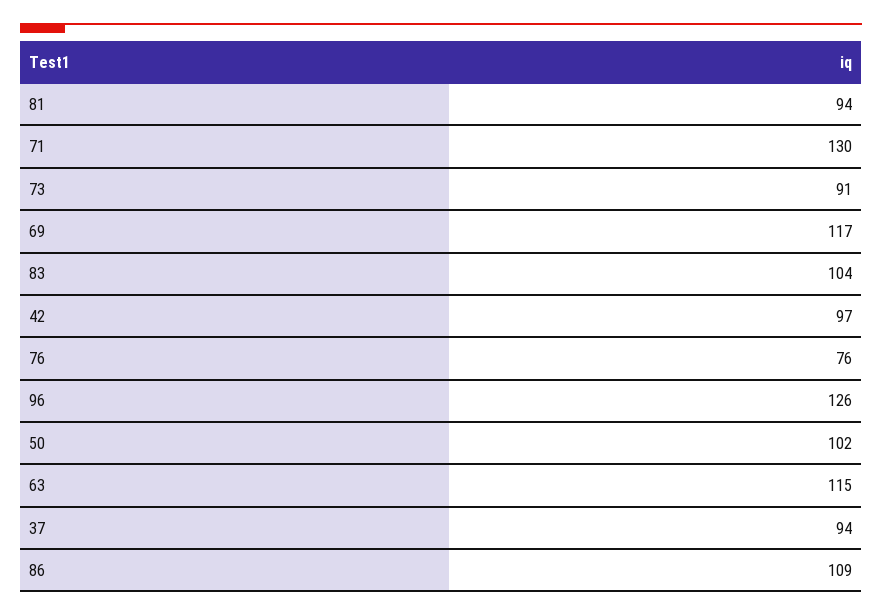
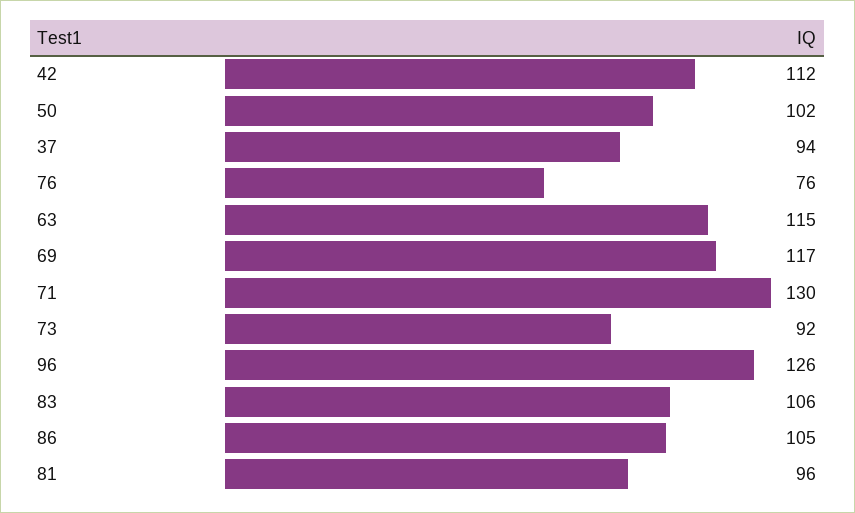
  {
-   "81": 94,
+   "81": 96,
    "71": 130,
-   "73": 91,
+   "73": 92,
    "69": 117,
-   "83": 104,
+   "83": 106,
-   "42": 97,
+   "42": 112,
    "76": 76,
    "96": 126,
    "50": 102,
    "63": 115,
    "37": 94,
-   "86": 109
+   "86": 105
  }

